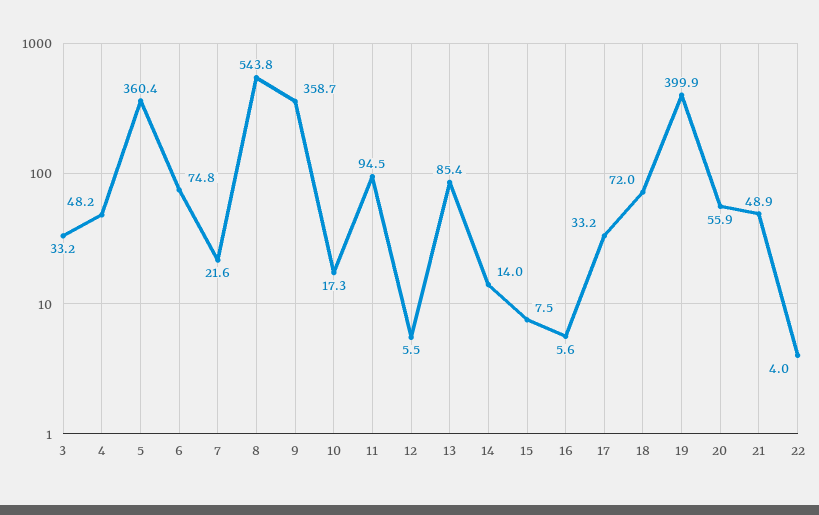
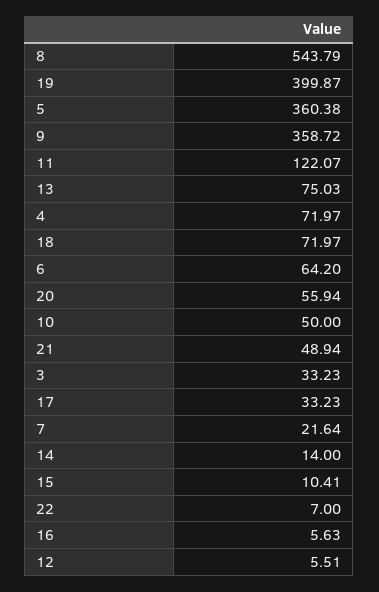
  {
    "3": 33.23,
-   "4": 48.2,
+   "4": 71.97,
    "5": 360.38,
-   "6": 74.8,
+   "6": 64.2,
    "7": 21.64,
    "8": 543.79,
    "9": 358.72,
-   "10": 17.3,
+   "10": 50,
-   "11": 94.5,
+   "11": 122.07,
    "12": 5.51,
-   "13": 85.4,
+   "13": 75.03,
    "14": 14,
-   "15": 7.5,
+   "15": 10.41,
    "16": 5.63,
    "17": 33.23,
    "18": 71.97,
    "19": 399.87,
    "20": 55.94,
    "21": 48.94,
-   "22": 4
+   "22": 7
  }

